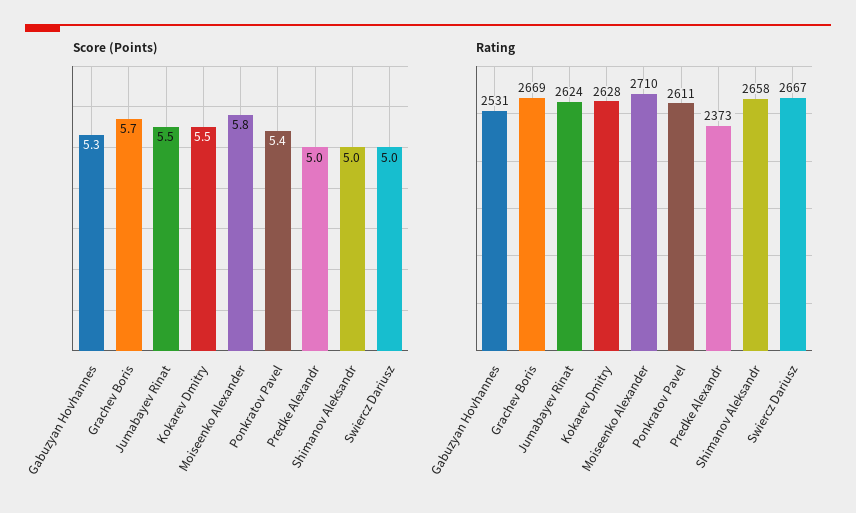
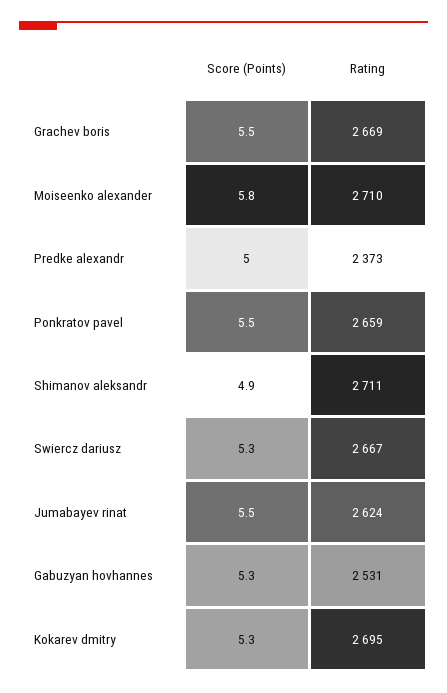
  {
    "Score (Points)": {
      "Gabuzyan Hovhannes": 5.3,
-     "Grachev Boris": 5.7,
+     "Grachev Boris": 5.5,
      "Jumabayev Rinat": 5.5,
-     "Kokarev Dmitry": 5.5,
+     "Kokarev Dmitry": 5.3,
      "Moiseenko Alexander": 5.8,
-     "Ponkratov Pavel": 5.4,
+     "Ponkratov Pavel": 5.5,
      "Predke Alexandr": 5,
-     "Shimanov Aleksandr": 5,
+     "Shimanov Aleksandr": 4.9,
-     "Swiercz Dariusz": 5
+     "Swiercz Dariusz": 5.3
    },
    "Rating": {
      "Gabuzyan Hovhannes": 2531,
      "Grachev Boris": 2669,
      "Jumabayev Rinat": 2624,
-     "Kokarev Dmitry": 2628,
+     "Kokarev Dmitry": 2695,
      "Moiseenko Alexander": 2710,
-     "Ponkratov Pavel": 2611,
+     "Ponkratov Pavel": 2659,
      "Predke Alexandr": 2373,
-     "Shimanov Aleksandr": 2658,
+     "Shimanov Aleksandr": 2711,
      "Swiercz Dariusz": 2667
    }
  }

